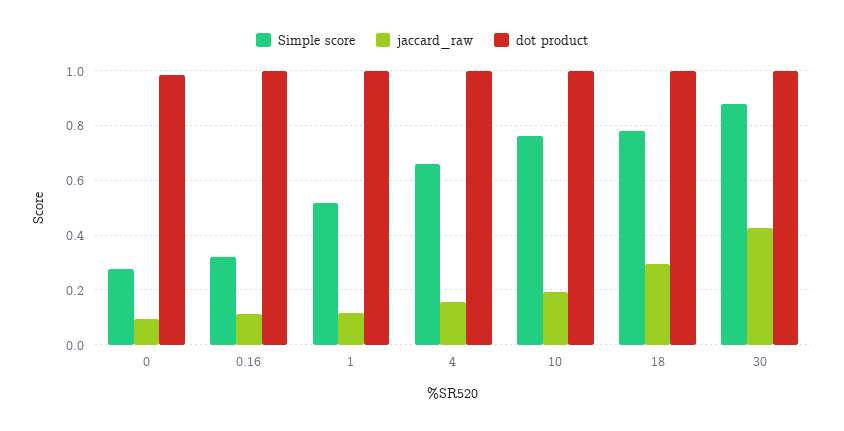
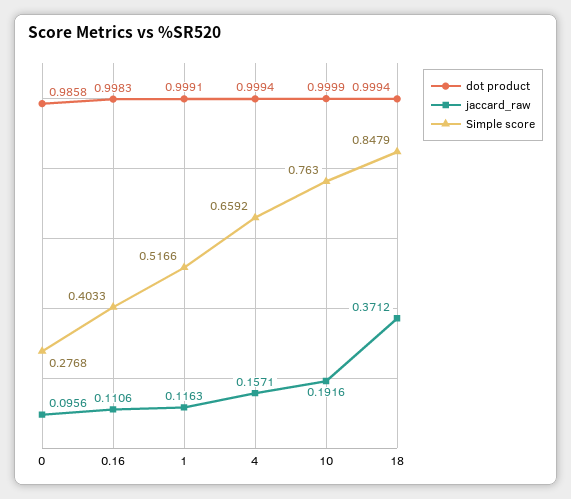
  {
    "Simple score": {
      "0": 0.2768,
-     "0.16": 0.325,
+     "0.16": 0.4033,
      "1": 0.5166,
      "4": 0.6592,
      "10": 0.763,
-     "18": 0.775,
+     "18": 0.8479
-     "30": 0.875
    },
    "jaccard_raw": {
      "0": 0.0956,
      "0.16": 0.1106,
      "1": 0.1163,
      "4": 0.1571,
      "10": 0.1916,
-     "18": 0.3,
+     "18": 0.3712
-     "30": 0.425
    },
    "dot product": {
      "0": 0.9858,
      "0.16": 0.9983,
      "1": 0.9991,
      "4": 0.9994,
      "10": 0.9999,
-     "18": 0.9994,
+     "18": 0.9994
-     "30": 1
    }
  }

